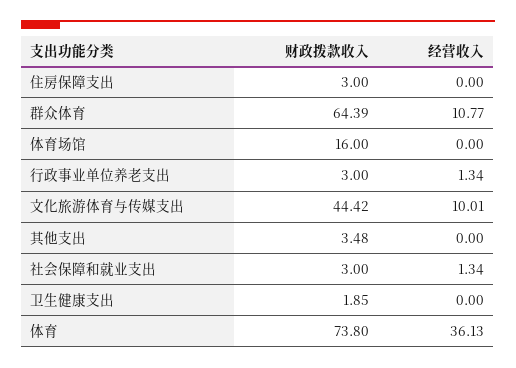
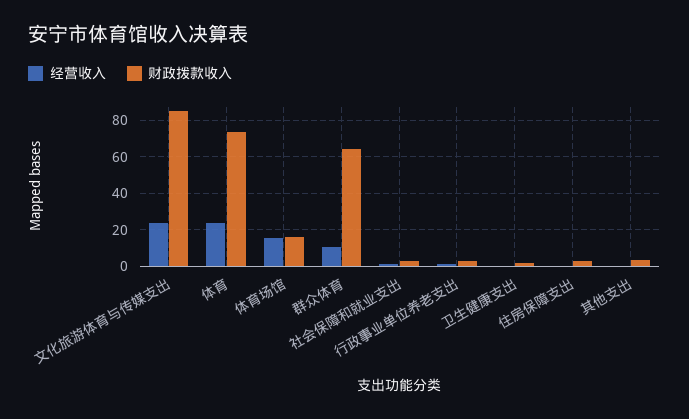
  {
    "财政拨款收入": {
      "住房保障支出": 3,
      "群众体育": 64.39,
      "体育场馆": 16,
      "行政事业单位养老支出": 3,
-     "文化旅游体育与传媒支出": 44.42,
+     "文化旅游体育与传媒支出": 85,
      "其他支出": 3.48,
      "社会保障和就业支出": 3,
      "卫生健康支出": 1.85,
      "体育": 73.8
    },
    "经营收入": {
      "住房保障支出": 0,
      "群众体育": 10.77,
-     "体育场馆": 0,
+     "体育场馆": 15,
      "行政事业单位养老支出": 1.34,
-     "文化旅游体育与传媒支出": 10.01,
+     "文化旅游体育与传媒支出": 25,
      "其他支出": 0,
      "社会保障和就业支出": 1.34,
      "卫生健康支出": 0,
-     "体育": 36.13
+     "体育": 25
    }
  }

